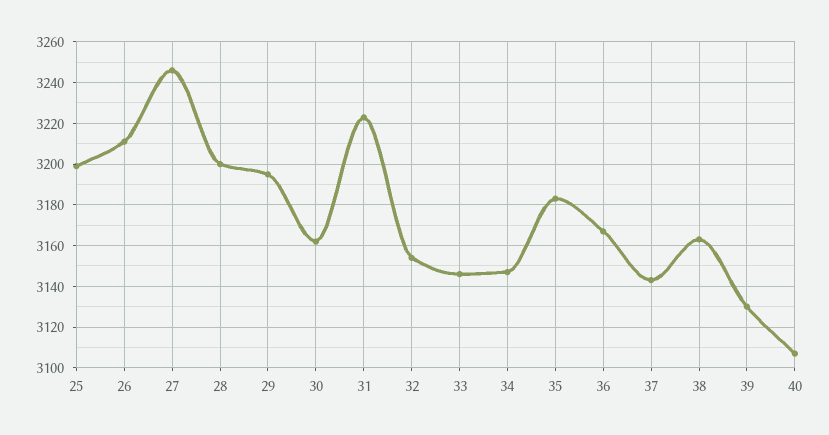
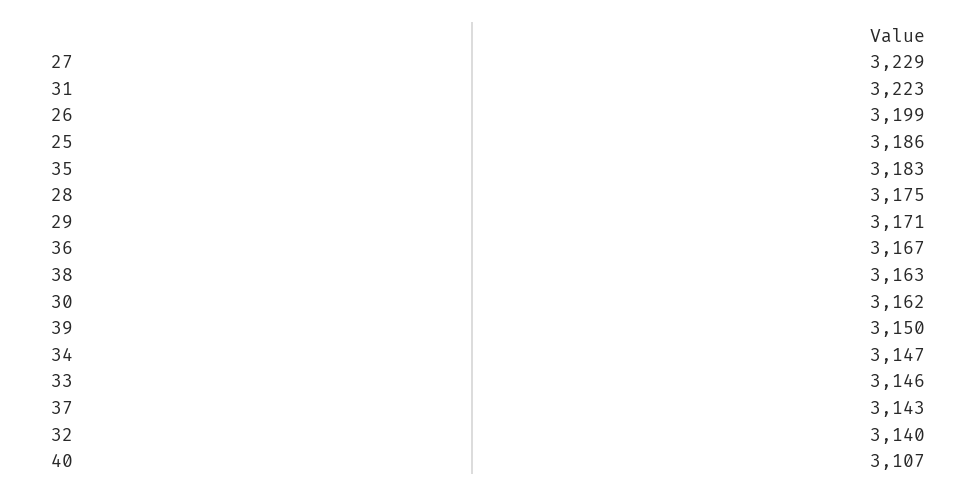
  {
-   "25": 3200,
+   "25": 3186,
-   "26": 3210,
+   "26": 3199,
-   "27": 3245,
+   "27": 3229,
-   "28": 3200,
+   "28": 3175,
-   "29": 3195,
+   "29": 3171,
    "30": 3162,
    "31": 3223,
-   "32": 3155,
+   "32": 3140,
    "33": 3146,
    "34": 3147,
    "35": 3183,
    "36": 3167,
    "37": 3143,
    "38": 3163,
-   "39": 3130,
+   "39": 3150,
    "40": 3107
  }

